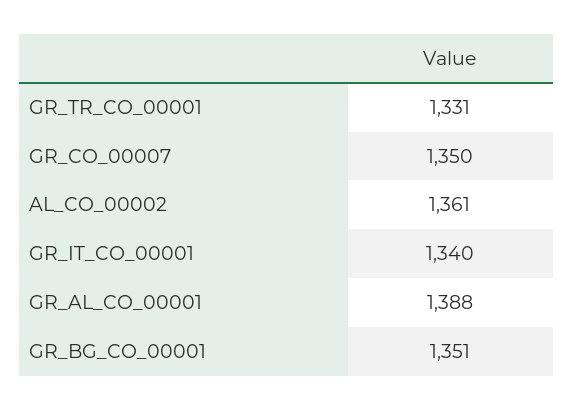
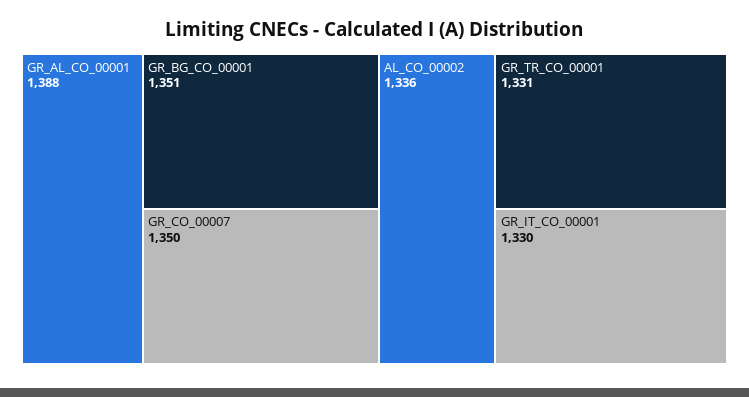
  {
    "GR_TR_CO_00001": 1331,
    "GR_CO_00007": 1350,
-   "AL_CO_00002": 1361,
+   "AL_CO_00002": 1336,
-   "GR_IT_CO_00001": 1340,
+   "GR_IT_CO_00001": 1330,
    "GR_AL_CO_00001": 1388,
    "GR_BG_CO_00001": 1351
  }

